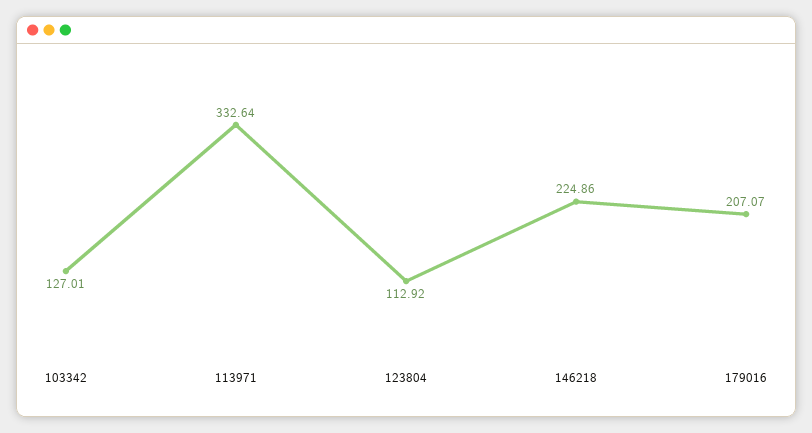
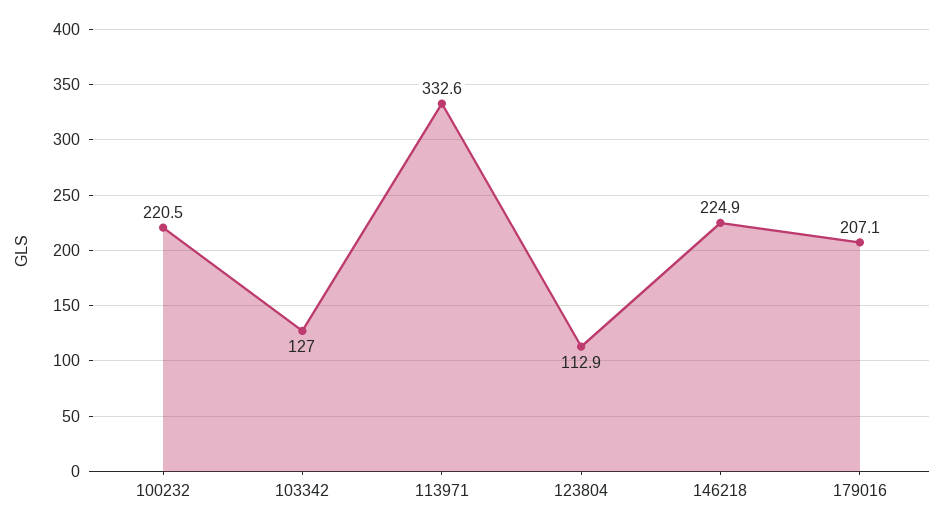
  {
    "103342": 127.01,
    "113971": 332.64,
    "123804": 112.92,
    "146218": 224.86,
-   "179016": 207.07
+   "179016": 207.07,
+   "100232": 220.5
  }

